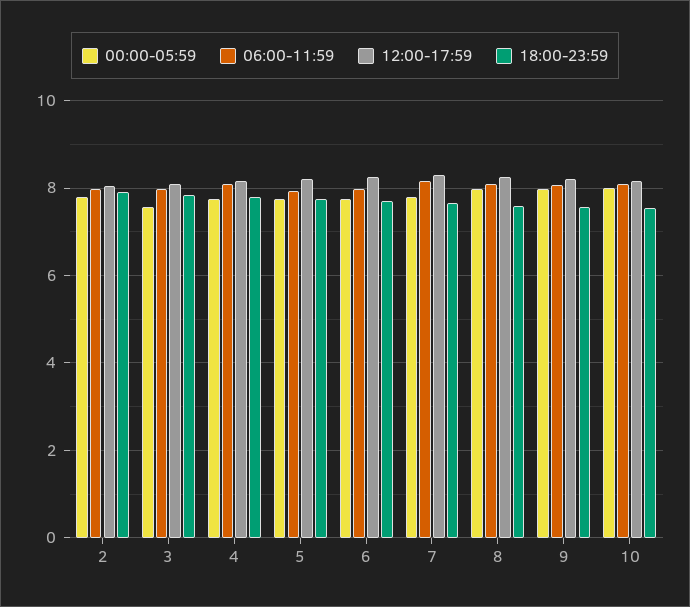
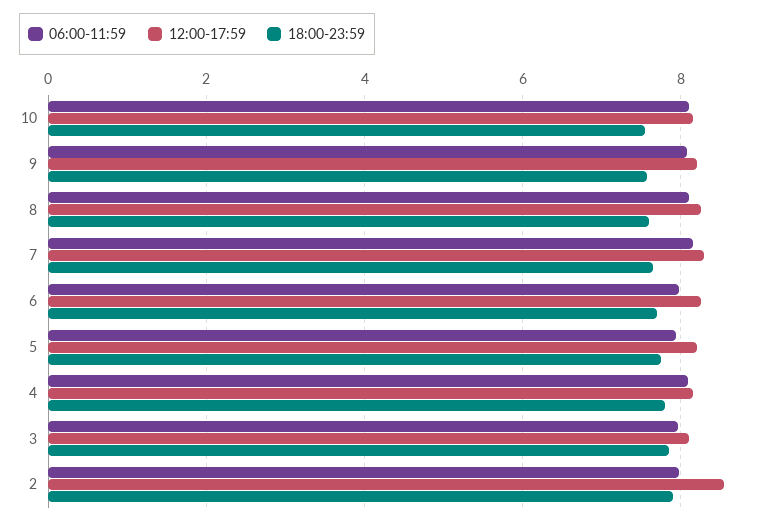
  {
-   "00:00-05:59": {
-     "2": 7.8,
-     "3": 7.6,
-     "4": 7.8,
-     "5": 7.8,
-     "6": 7.8,
-     "7": 7.8,
-     "8": 8,
-     "9": 8,
-     "10": 8
-   },
    "06:00-11:59": {
      "2": 8,
      "3": 8,
      "4": 8,
      "5": 8,
      "6": 8,
      "7": 8.2,
      "8": 8.2,
      "9": 8,
      "10": 8.2
    },
    "12:00-17:59": {
-     "2": 8,
+     "2": 8.6,
      "3": 8.2,
      "4": 8.2,
      "5": 8.2,
      "6": 8.2,
      "7": 8.4,
      "8": 8.2,
      "9": 8.2,
      "10": 8.2
    },
    "18:00-23:59": {
      "2": 8,
      "3": 7.8,
      "4": 7.8,
      "5": 7.8,
      "6": 7.8,
      "7": 7.6,
      "8": 7.6,
      "9": 7.6,
      "10": 7.6
    }
  }

